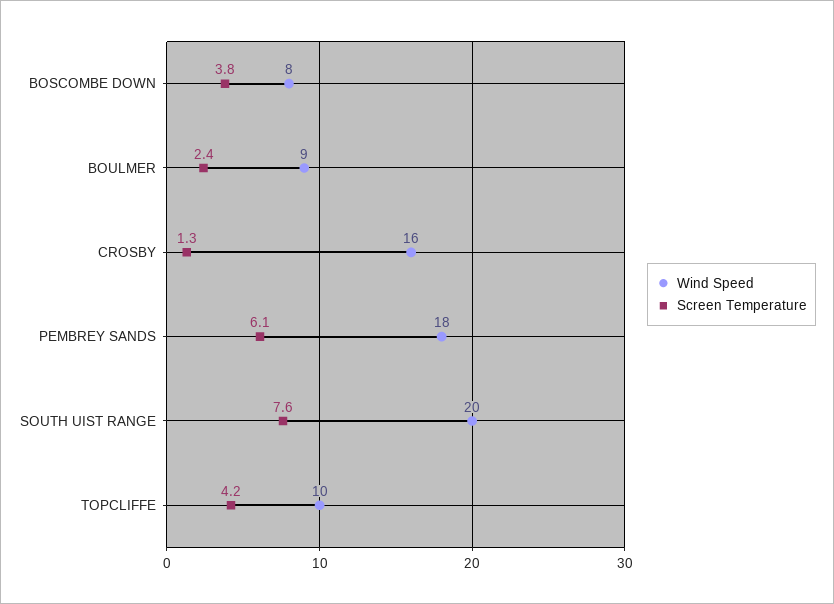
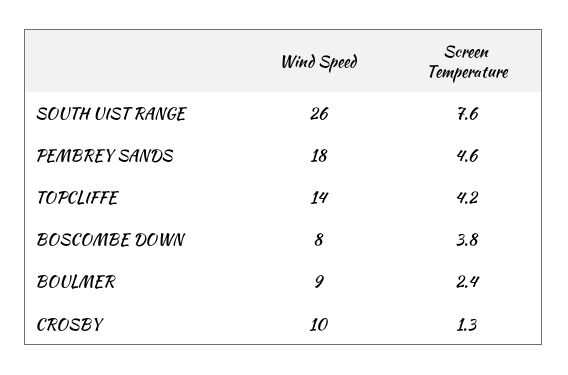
  {
    "Wind Speed": {
      "BOSCOMBE DOWN": 8,
      "BOULMER": 9,
-     "CROSBY": 16,
+     "CROSBY": 10,
      "PEMBREY SANDS": 18,
-     "SOUTH UIST RANGE": 20,
+     "SOUTH UIST RANGE": 26,
-     "TOPCLIFFE": 10
+     "TOPCLIFFE": 14
    },
    "Screen Temperature": {
      "BOSCOMBE DOWN": 3.8,
      "BOULMER": 2.4,
      "CROSBY": 1.3,
-     "PEMBREY SANDS": 6.1,
+     "PEMBREY SANDS": 4.6,
      "SOUTH UIST RANGE": 7.6,
      "TOPCLIFFE": 4.2
    }
  }

